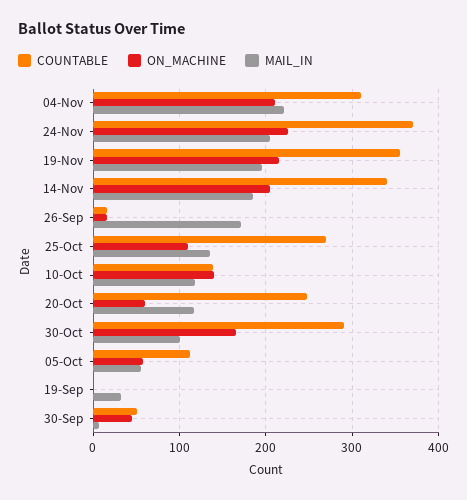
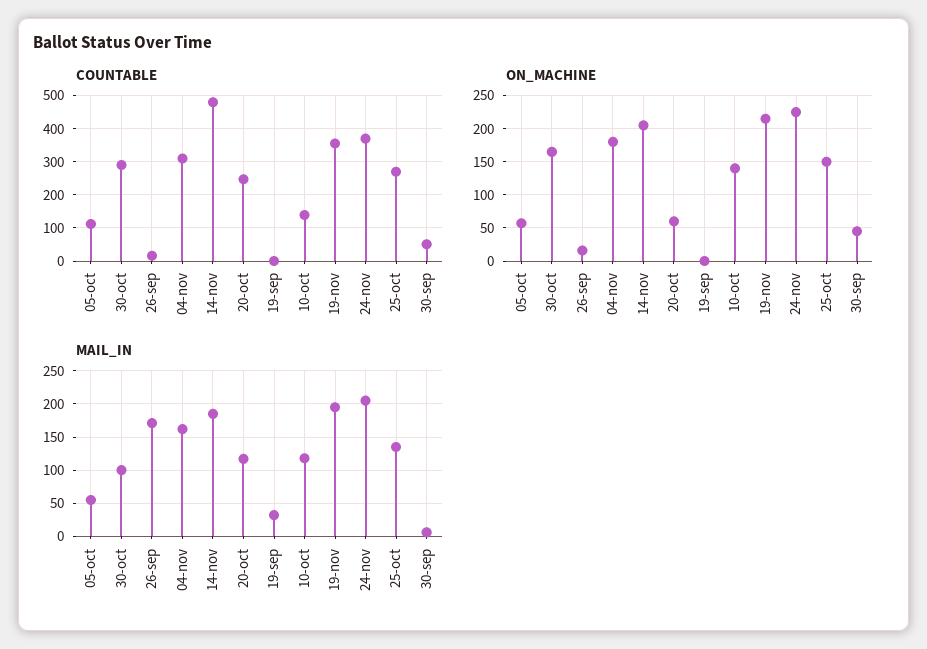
  {
    "COUNTABLE": {
      "04-Nov": 310,
      "24-Nov": 370,
      "19-Nov": 360,
-     "14-Nov": 340,
+     "14-Nov": 480,
      "26-Sep": 20,
      "25-Oct": 270,
      "10-Oct": 140,
      "20-Oct": 250,
      "30-Oct": 290,
      "05-Oct": 110,
      "19-Sep": 0,
      "30-Sep": 50
    },
    "ON_MACHINE": {
-     "04-Nov": 210,
+     "04-Nov": 180,
      "24-Nov": 230,
      "19-Nov": 220,
      "14-Nov": 210,
      "26-Sep": 20,
-     "25-Oct": 110,
+     "25-Oct": 150,
      "10-Oct": 140,
      "20-Oct": 60,
      "30-Oct": 170,
      "05-Oct": 60,
      "19-Sep": 0,
      "30-Sep": 50
    },
    "MAIL_IN": {
-     "04-Nov": 220,
+     "04-Nov": 160,
      "24-Nov": 210,
      "19-Nov": 200,
      "14-Nov": 190,
      "26-Sep": 170,
      "25-Oct": 140,
      "10-Oct": 120,
      "20-Oct": 120,
      "30-Oct": 100,
      "05-Oct": 60,
      "19-Sep": 30,
      "30-Sep": 10
    }
  }

